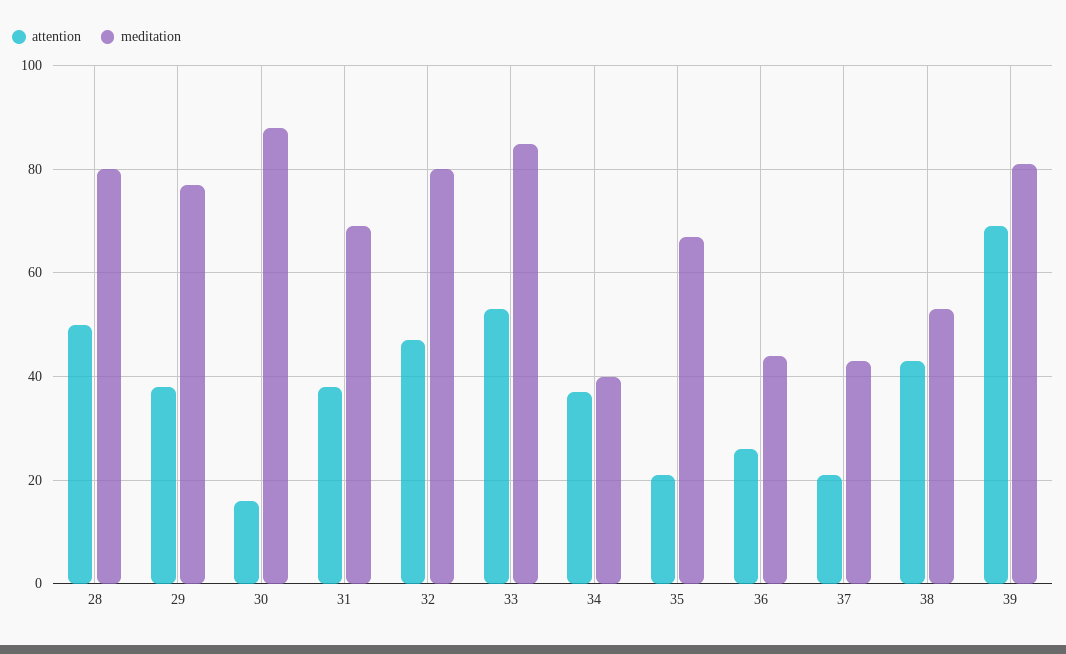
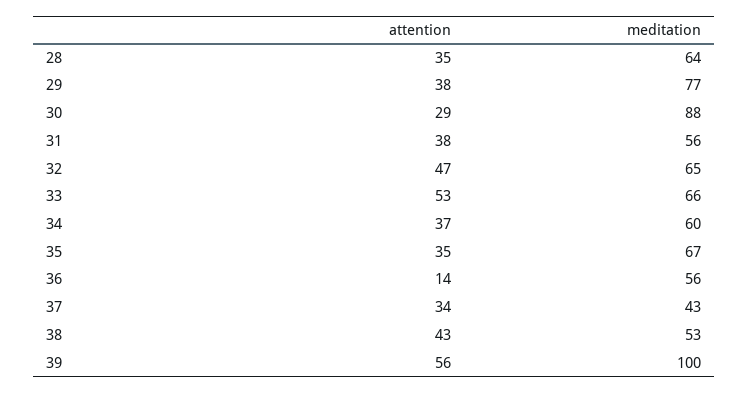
  {
    "attention": {
-     "28": 50,
+     "28": 35,
      "29": 38,
-     "30": 15,
+     "30": 29,
      "31": 38,
      "32": 47,
      "33": 53,
      "34": 37,
-     "35": 20,
+     "35": 35,
-     "36": 25,
+     "36": 14,
-     "37": 20,
+     "37": 34,
      "38": 43,
-     "39": 70
+     "39": 56
    },
    "meditation": {
-     "28": 80,
+     "28": 64,
      "29": 77,
      "30": 88,
-     "31": 70,
+     "31": 56,
-     "32": 80,
+     "32": 65,
-     "33": 85,
+     "33": 66,
-     "34": 40,
+     "34": 60,
      "35": 67,
-     "36": 45,
+     "36": 56,
      "37": 43,
      "38": 53,
-     "39": 80
+     "39": 100
    }
  }

